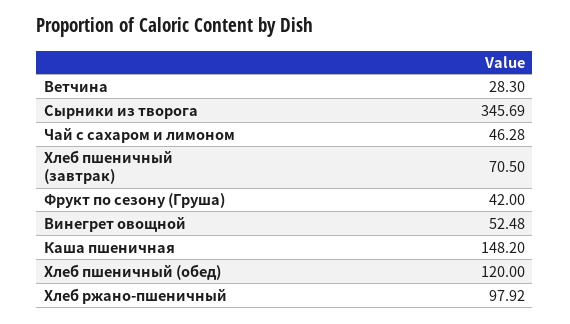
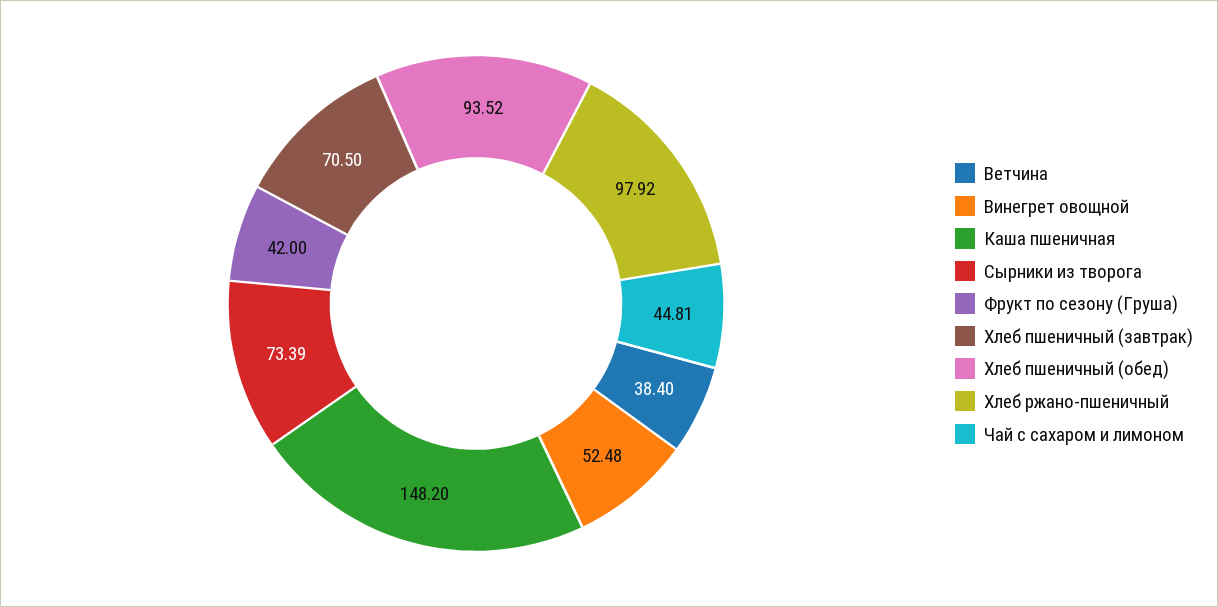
  {
-   "Ветчина": 28.3,
+   "Ветчина": 38.4,
-   "Сырники из творога": 345.69,
+   "Сырники из творога": 73.39,
-   "Чай с сахаром и лимоном": 46.28,
+   "Чай с сахаром и лимоном": 44.81,
    "Хлеб пшеничный (завтрак)": 70.5,
    "Фрукт по сезону (Груша)": 42,
    "Винегрет овощной": 52.48,
    "Каша пшеничная": 148.2,
-   "Хлеб пшеничный (обед)": 120,
+   "Хлеб пшеничный (обед)": 93.52,
    "Хлеб ржано-пшеничный": 97.92
  }

